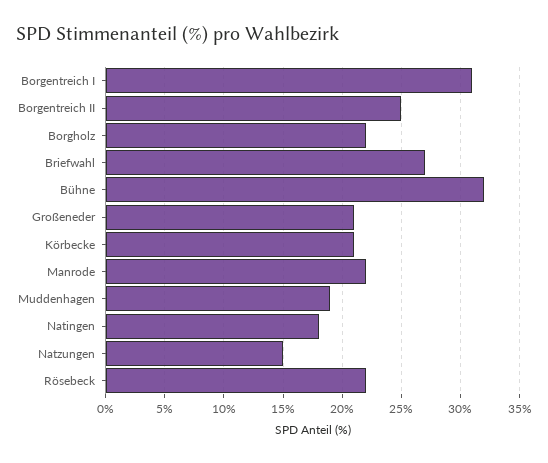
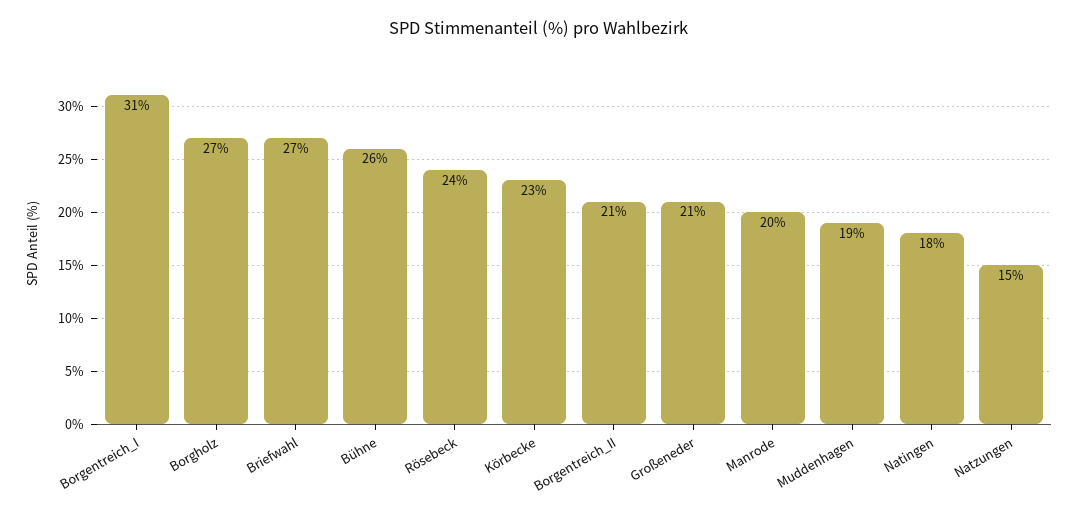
  {
    "Borgentreich I": 31,
-   "Borgentreich II": 25,
+   "Borgentreich II": 21,
-   "Borgholz": 22,
+   "Borgholz": 27,
    "Briefwahl": 27,
-   "Bühne": 32,
+   "Bühne": 26,
    "Großeneder": 21,
-   "Körbecke": 21,
+   "Körbecke": 23,
-   "Manrode": 22,
+   "Manrode": 20,
    "Muddenhagen": 19,
    "Natingen": 18,
    "Natzungen": 15,
-   "Rösebeck": 22
+   "Rösebeck": 24
  }

